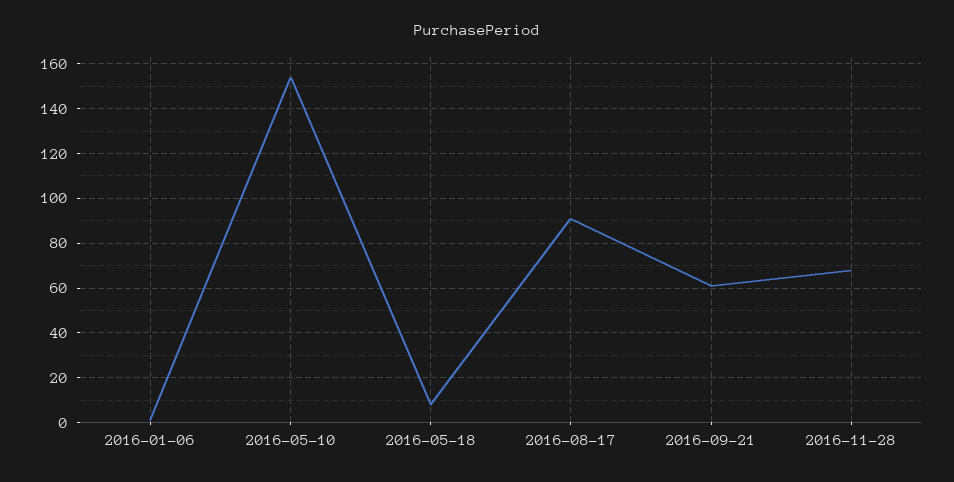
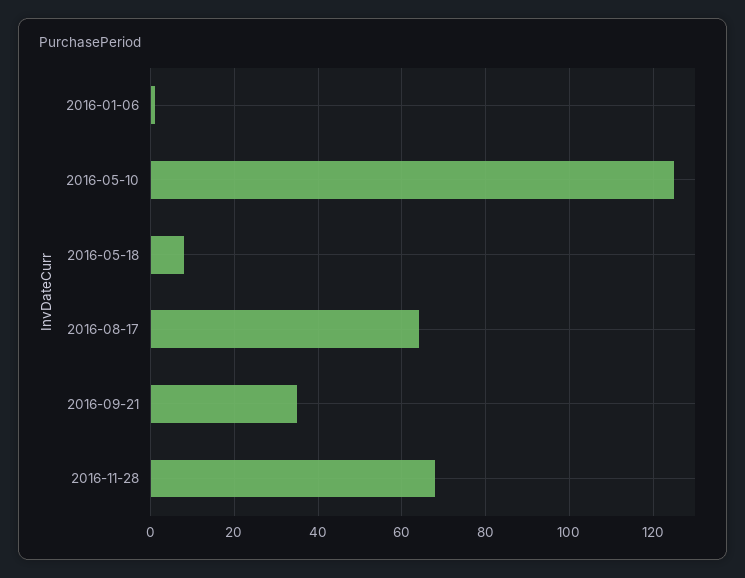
  {
    "2016-01-06": 0,
-   "2016-05-10": 155,
+   "2016-05-10": 125,
    "2016-05-18": 10,
-   "2016-08-17": 90,
+   "2016-08-17": 65,
-   "2016-09-21": 60,
+   "2016-09-21": 35,
    "2016-11-28": 70
  }

